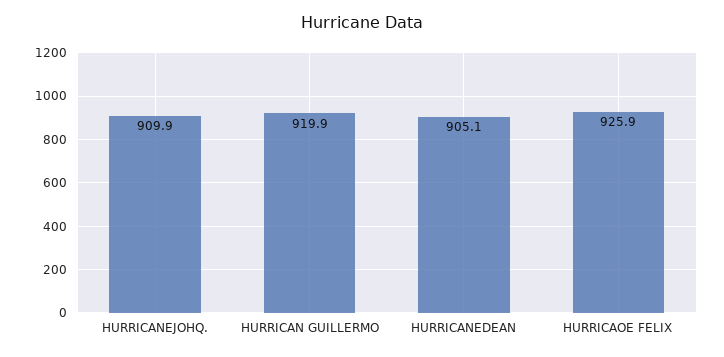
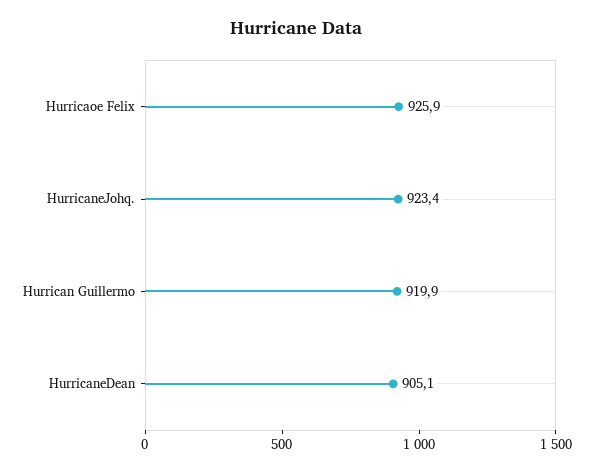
  {
-   "HURRICANEJOHQ.": 909.9,
+   "HURRICANEJOHQ.": 923.4,
    "HURRICAN GUILLERMO": 919.9,
    "HURRICANEDEAN": 905.1,
    "HURRICAOE FELIX": 925.9
  }

